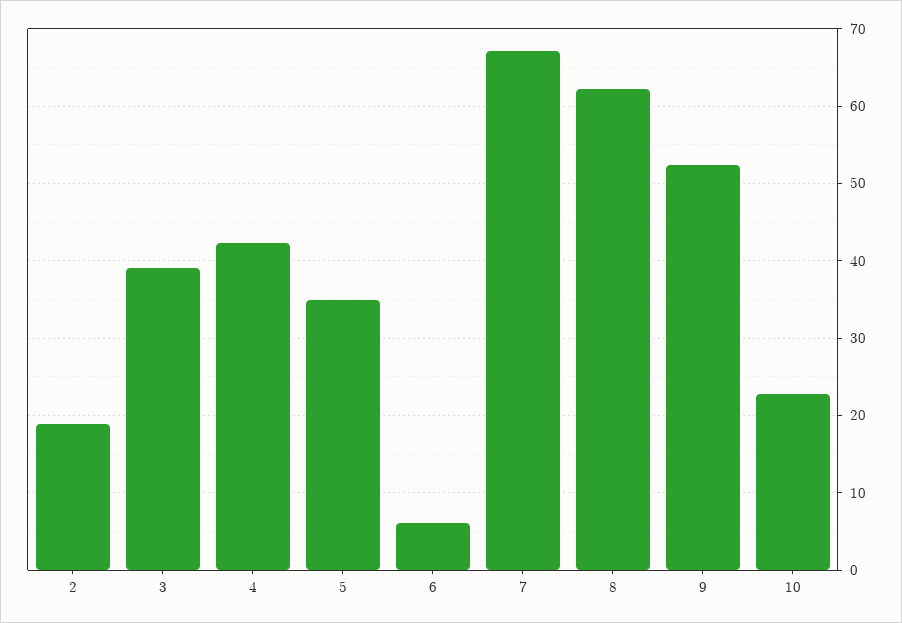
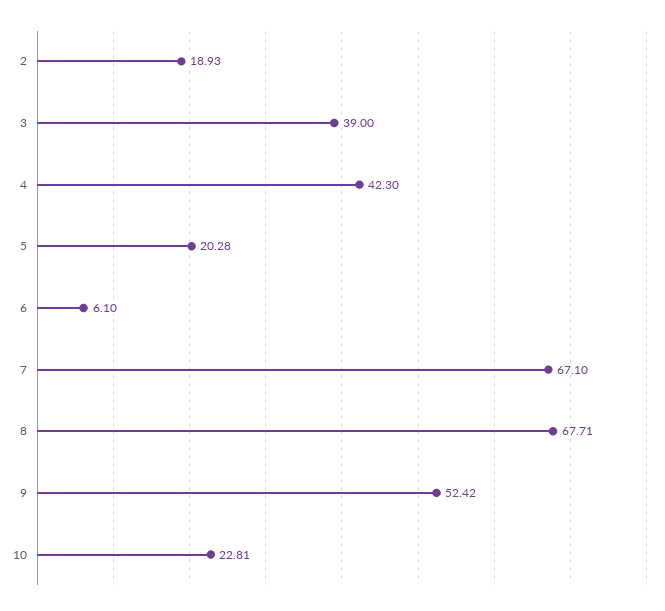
  {
    "2": 18.93,
    "3": 39,
    "4": 42.3,
-   "5": 35,
+   "5": 20.28,
    "6": 6.1,
    "7": 67.1,
-   "8": 62,
+   "8": 67.71,
    "9": 52.42,
    "10": 22.81
  }

